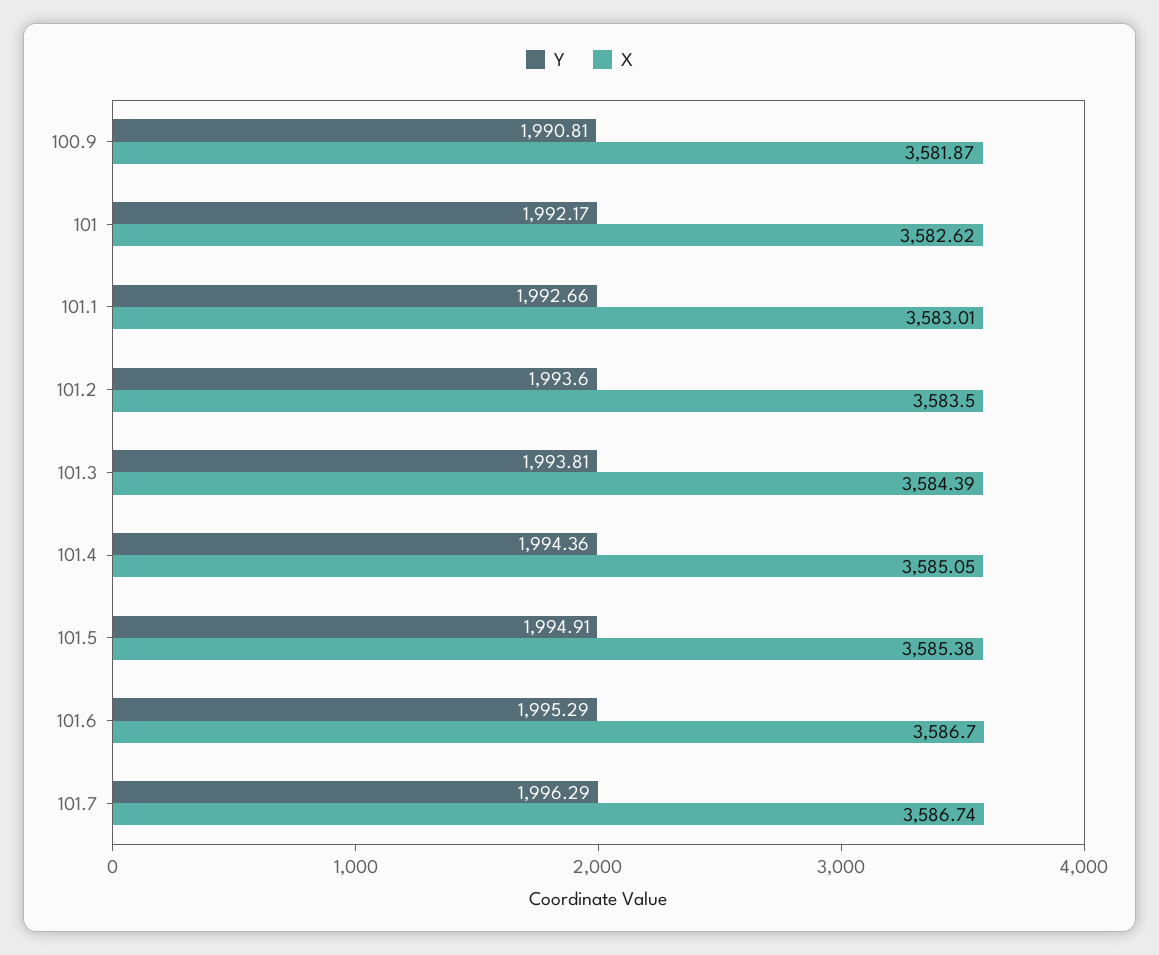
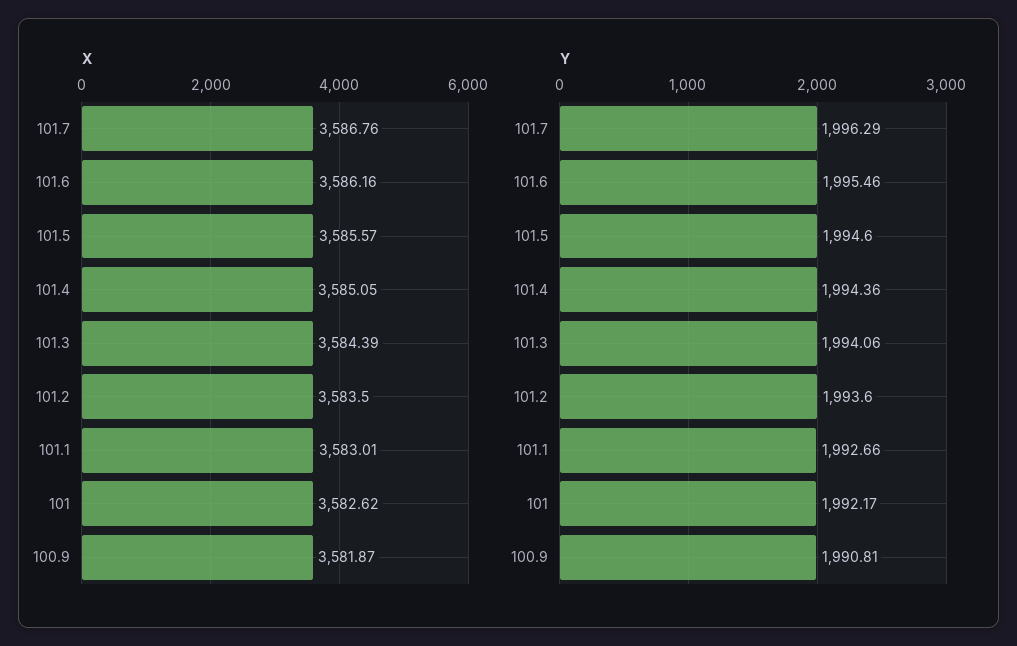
  {
    "Y": {
      "100.9": 1990.81,
      "101": 1992.17,
      "101.1": 1992.66,
      "101.2": 1993.6,
-     "101.3": 1993.81,
+     "101.3": 1994.06,
      "101.4": 1994.36,
-     "101.5": 1994.91,
+     "101.5": 1994.6,
-     "101.6": 1995.29,
+     "101.6": 1995.46,
      "101.7": 1996.29
    },
    "X": {
      "100.9": 3581.87,
      "101": 3582.62,
      "101.1": 3583.01,
      "101.2": 3583.5,
      "101.3": 3584.39,
      "101.4": 3585.05,
-     "101.5": 3585.38,
+     "101.5": 3585.57,
-     "101.6": 3586.7,
+     "101.6": 3586.16,
-     "101.7": 3586.74
+     "101.7": 3586.76
    }
  }

